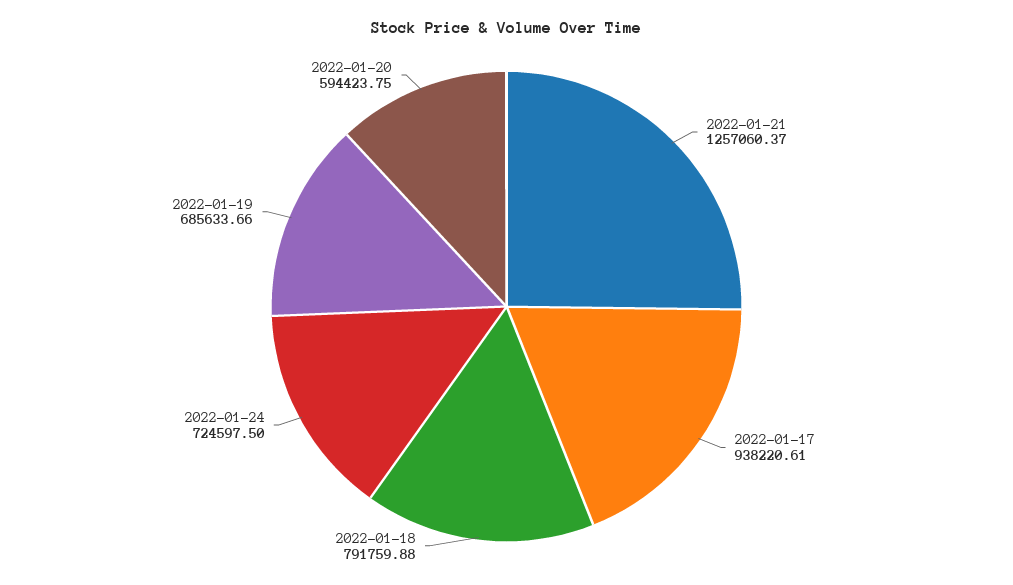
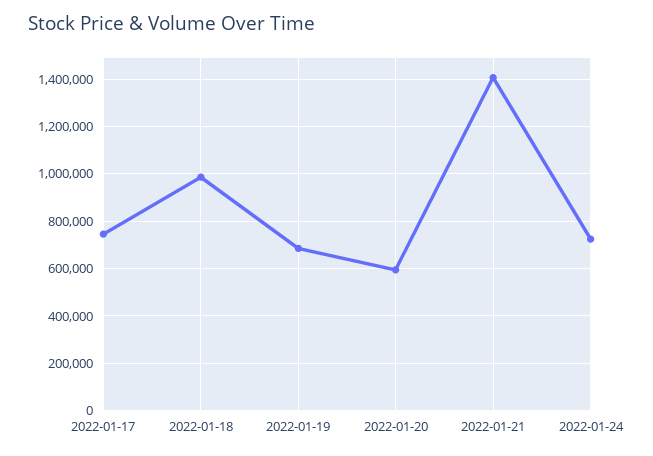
  {
-   "2022-01-21": 1257060.37,
+   "2022-01-21": 1400000,
-   "2022-01-17": 938220.61,
+   "2022-01-17": 750000,
-   "2022-01-18": 791759.88,
+   "2022-01-18": 1000000,
    "2022-01-24": 724597.5,
    "2022-01-19": 685633.66,
    "2022-01-20": 594423.75
  }

